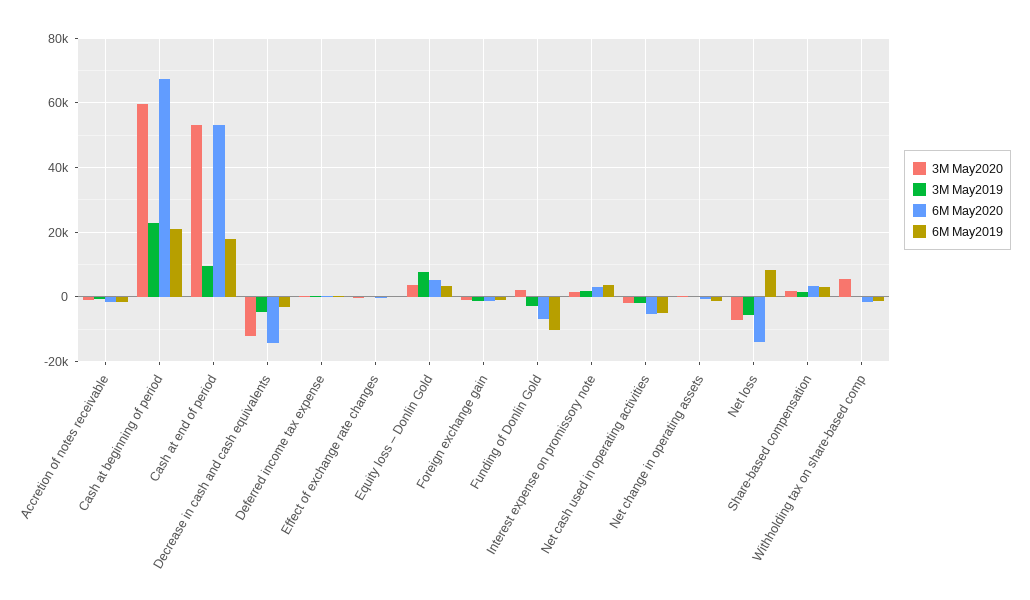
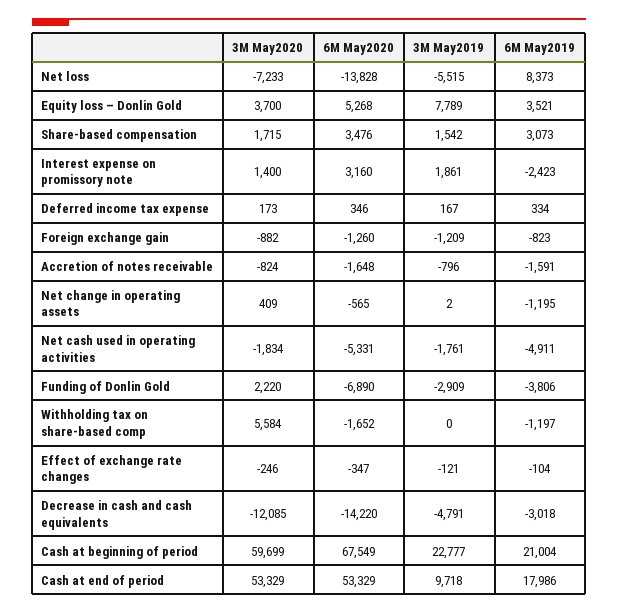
  {
    "3M May2020": {
      "Accretion of notes receivable": -824,
      "Cash at beginning of period": 59699,
      "Cash at end of period": 53329,
      "Decrease in cash and cash equivalents": -12085,
      "Deferred income tax expense": 173,
      "Effect of exchange rate changes": -246,
      "Equity loss – Donlin Gold": 3700,
      "Foreign exchange gain": -882,
      "Funding of Donlin Gold": 2220,
      "Interest expense on promissory note": 1400,
      "Net cash used in operating activities": -1834,
      "Net change in operating assets": 409,
      "Net loss": -7233,
      "Share-based compensation": 1715,
      "Withholding tax on share-based comp": 5584
    },
    "3M May2019": {
      "Accretion of notes receivable": -796,
      "Cash at beginning of period": 22777,
      "Cash at end of period": 9718,
      "Decrease in cash and cash equivalents": -4791,
      "Deferred income tax expense": 167,
      "Effect of exchange rate changes": -121,
      "Equity loss – Donlin Gold": 7789,
      "Foreign exchange gain": -1209,
      "Funding of Donlin Gold": -2909,
      "Interest expense on promissory note": 1861,
      "Net cash used in operating activities": -1761,
      "Net change in operating assets": 2,
      "Net loss": -5515,
      "Share-based compensation": 1542,
      "Withholding tax on share-based comp": 0
    },
    "6M May2020": {
      "Accretion of notes receivable": -1648,
      "Cash at beginning of period": 67549,
      "Cash at end of period": 53329,
      "Decrease in cash and cash equivalents": -14220,
      "Deferred income tax expense": 346,
      "Effect of exchange rate changes": -347,
      "Equity loss – Donlin Gold": 5268,
      "Foreign exchange gain": -1260,
      "Funding of Donlin Gold": -6890,
      "Interest expense on promissory note": 3160,
      "Net cash used in operating activities": -5331,
      "Net change in operating assets": -565,
      "Net loss": -13828,
      "Share-based compensation": 3476,
      "Withholding tax on share-based comp": -1652
    },
    "6M May2019": {
      "Accretion of notes receivable": -1591,
      "Cash at beginning of period": 21004,
      "Cash at end of period": 17986,
      "Decrease in cash and cash equivalents": -3018,
      "Deferred income tax expense": 334,
      "Effect of exchange rate changes": -104,
      "Equity loss – Donlin Gold": 3521,
      "Foreign exchange gain": -823,
-     "Funding of Donlin Gold": -10000,
+     "Funding of Donlin Gold": -3806,
-     "Interest expense on promissory note": 4000,
+     "Interest expense on promissory note": -2423,
      "Net cash used in operating activities": -4911,
      "Net change in operating assets": -1195,
      "Net loss": 8373,
      "Share-based compensation": 3073,
      "Withholding tax on share-based comp": -1197
    }
  }

